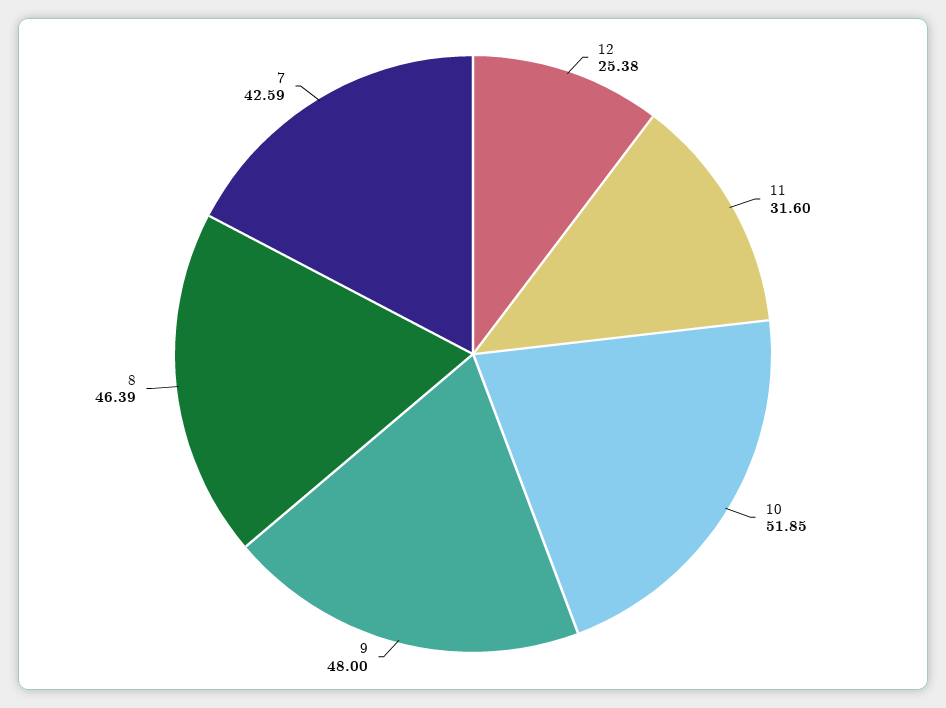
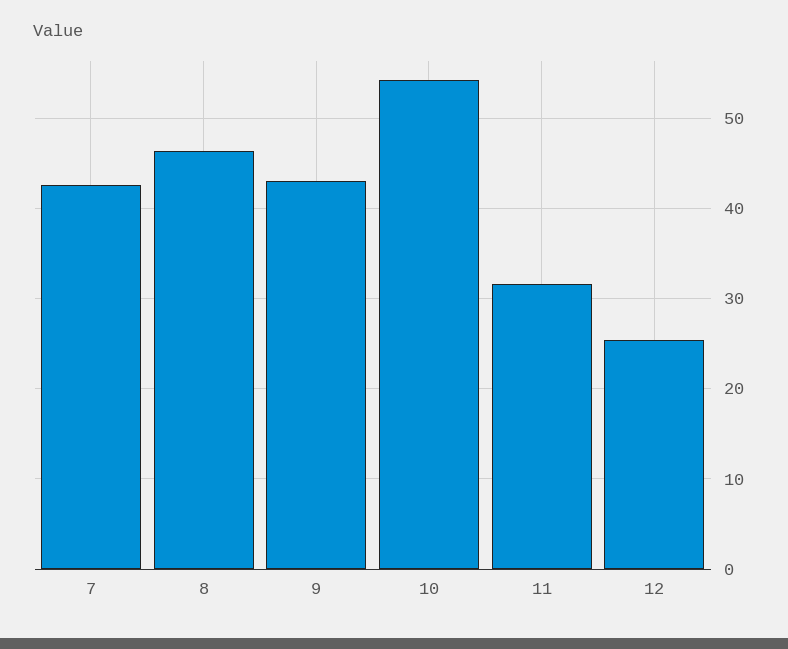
  {
    "12": 25.38,
    "11": 31.6,
-   "10": 51.85,
+   "10": 54,
-   "9": 48,
+   "9": 43,
    "8": 46.39,
    "7": 42.59
  }

